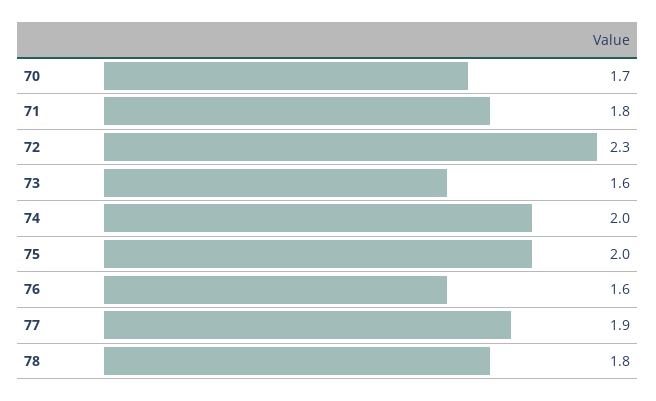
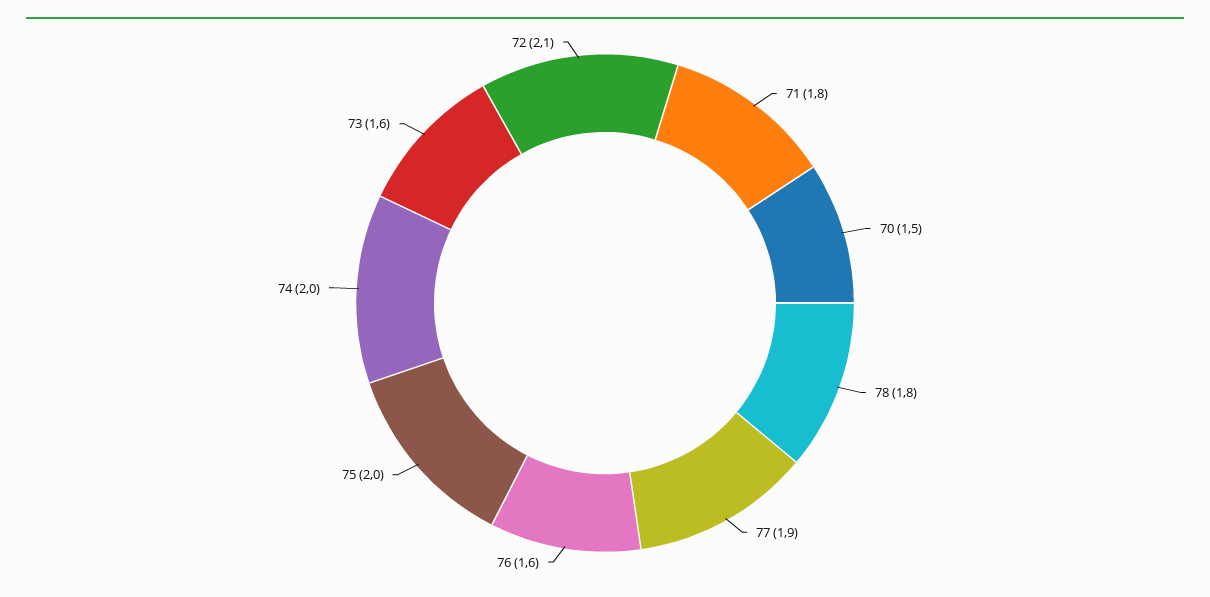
  {
-   "70": 1.7,
+   "70": 1.5,
    "71": 1.8,
-   "72": 2.3,
+   "72": 2.1,
    "73": 1.6,
    "74": 2,
    "75": 2,
    "76": 1.6,
    "77": 1.9,
    "78": 1.8
  }

